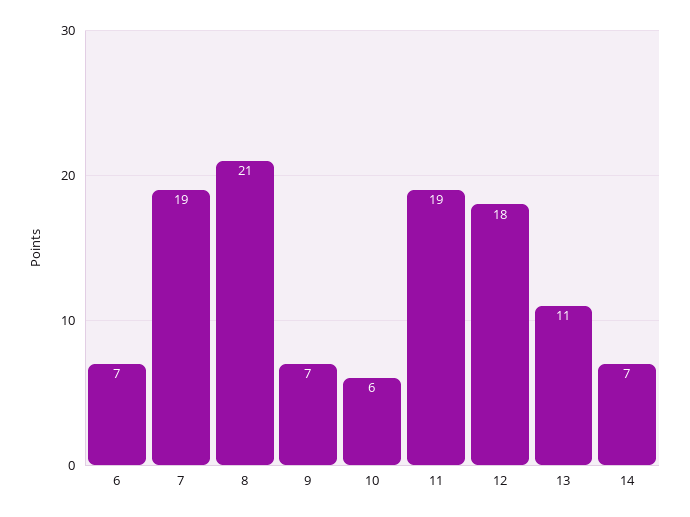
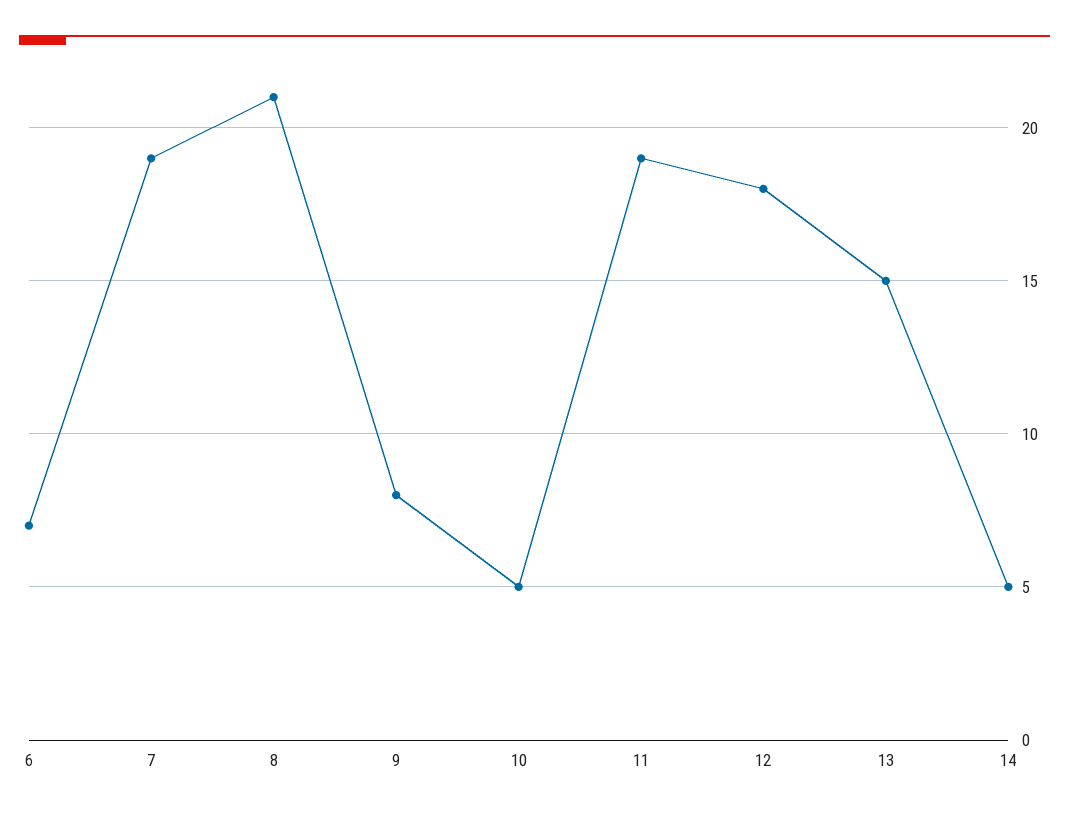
  {
    "6": 7,
    "7": 19,
    "8": 21,
-   "9": 7,
+   "9": 8,
-   "10": 6,
+   "10": 5,
    "11": 19,
    "12": 18,
-   "13": 11,
+   "13": 15,
-   "14": 7
+   "14": 5
  }

